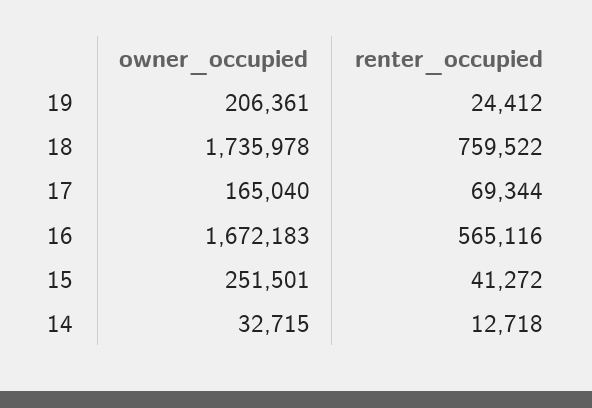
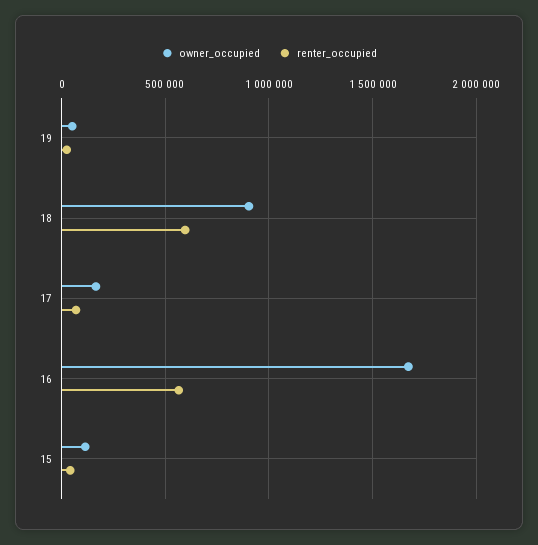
  {
    "owner_occupied": {
-     "19": 206361,
+     "19": 50000,
-     "18": 1735978,
+     "18": 900000,
      "17": 165040,
      "16": 1672183,
-     "15": 251501,
+     "15": 100000
-     "14": 32715
    },
    "renter_occupied": {
      "19": 24412,
-     "18": 759522,
+     "18": 600000,
      "17": 69344,
      "16": 565116,
-     "15": 41272,
+     "15": 41272
-     "14": 12718
    }
  }

